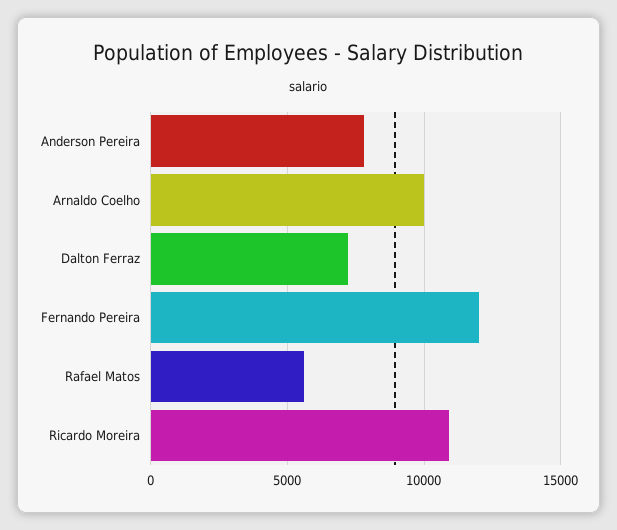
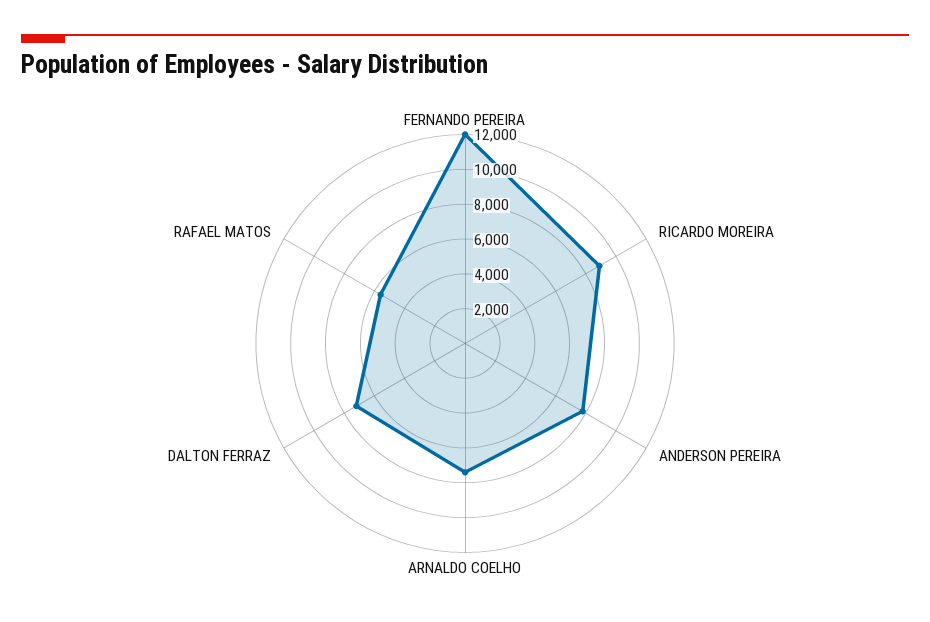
  {
    "Anderson Pereira": 8000,
-   "Arnaldo Coelho": 10000,
+   "Arnaldo Coelho": 7500,
    "Dalton Ferraz": 7000,
    "Fernando Pereira": 12000,
    "Rafael Matos": 5500,
-   "Ricardo Moreira": 11000
+   "Ricardo Moreira": 9000
  }

